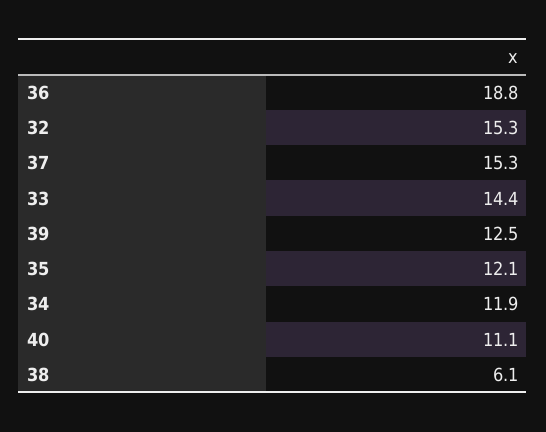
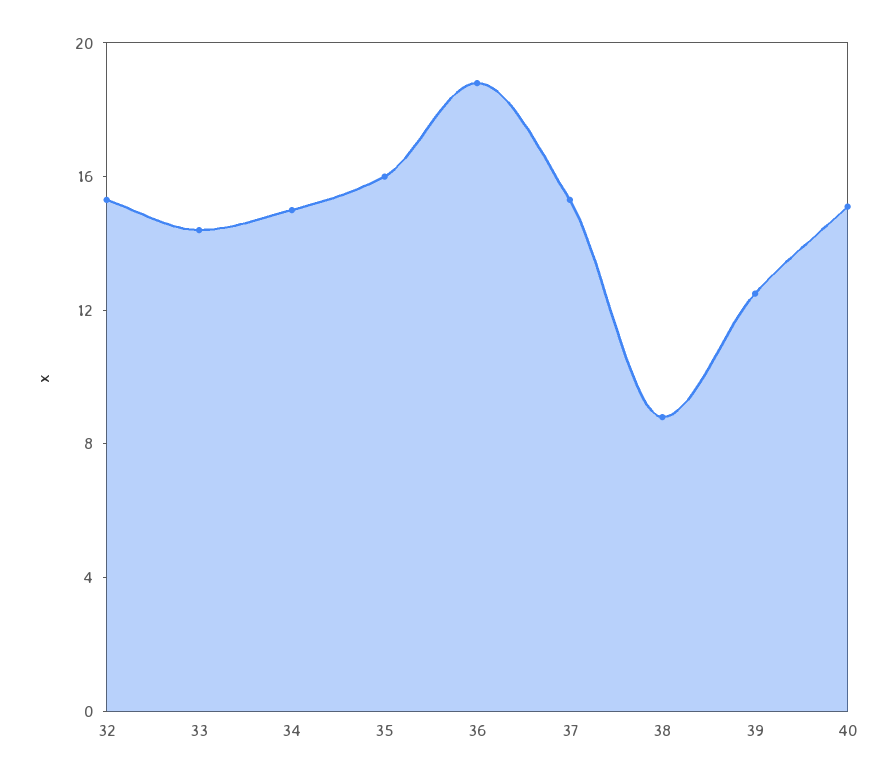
  {
    "36": 18.8,
    "32": 15.3,
    "37": 15.3,
    "33": 14.4,
    "39": 12.5,
-   "35": 12.1,
+   "35": 16,
-   "34": 11.9,
+   "34": 15,
-   "40": 11.1,
+   "40": 15,
-   "38": 6.1
+   "38": 9
  }

